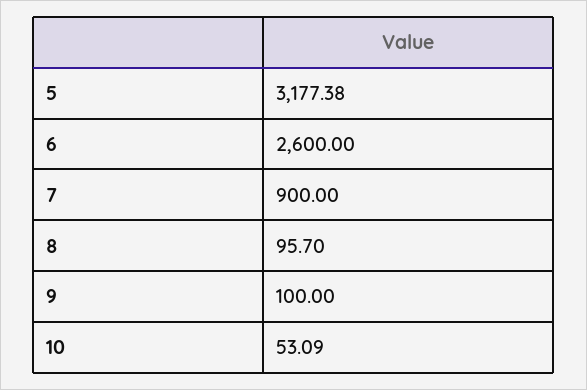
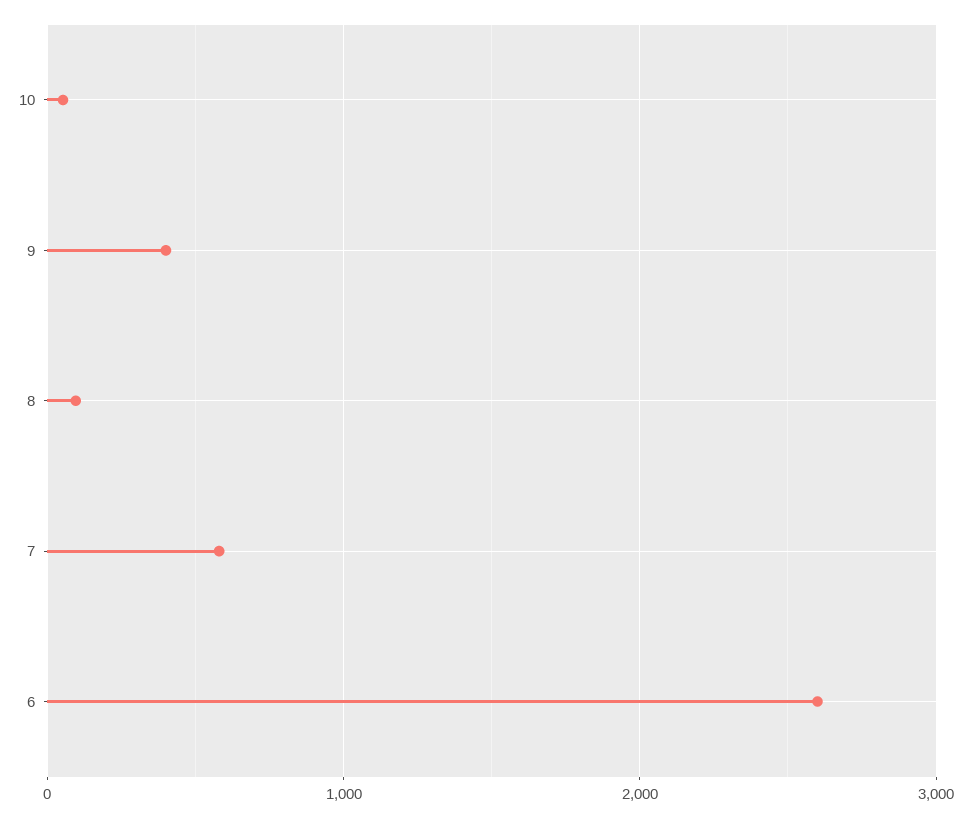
  {
-   "5": 3177.38,
    "6": 2600,
-   "7": 900,
+   "7": 600,
    "8": 95.7,
-   "9": 100,
+   "9": 400,
    "10": 53.09
  }

